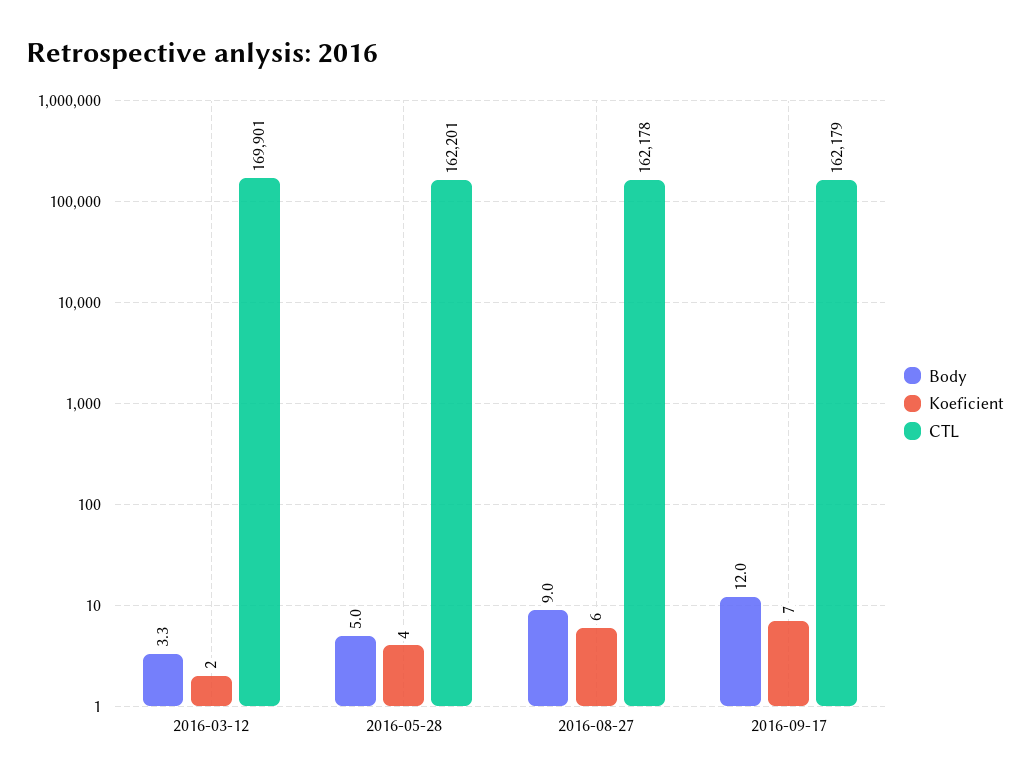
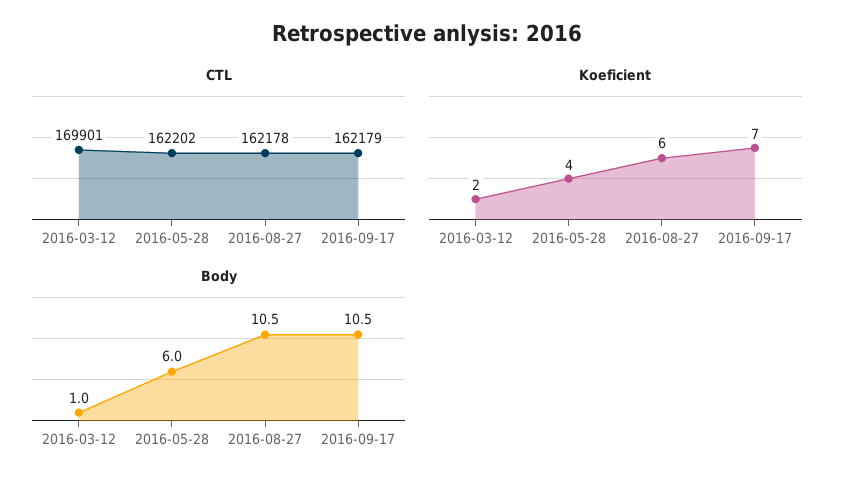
  {
    "Body": {
-     "2016-03-12": 3.3,
+     "2016-03-12": 1,
-     "2016-05-28": 5,
+     "2016-05-28": 6,
-     "2016-08-27": 9,
+     "2016-08-27": 10.5,
-     "2016-09-17": 12
+     "2016-09-17": 10.5
    },
    "Koeficient": {
      "2016-03-12": 2,
      "2016-05-28": 4,
      "2016-08-27": 6,
      "2016-09-17": 7
    },
    "CTL": {
      "2016-03-12": 169901,
-     "2016-05-28": 162201,
+     "2016-05-28": 162202,
      "2016-08-27": 162178,
      "2016-09-17": 162179
    }
  }

